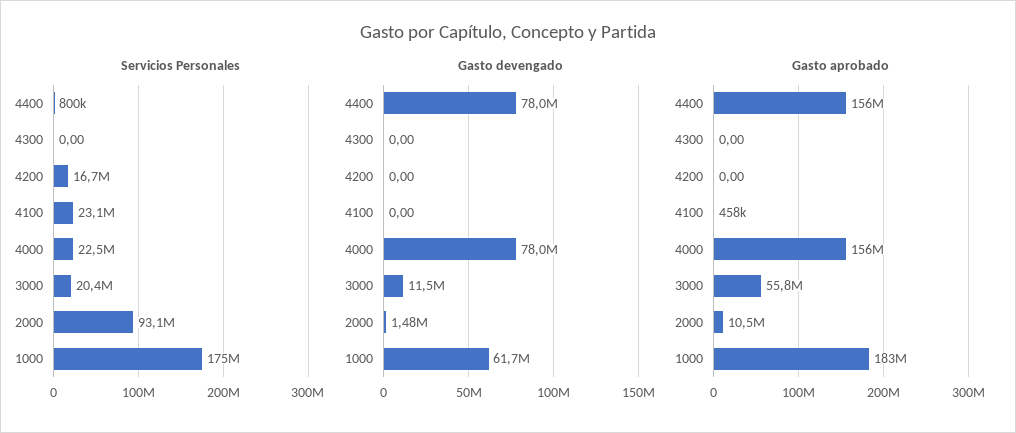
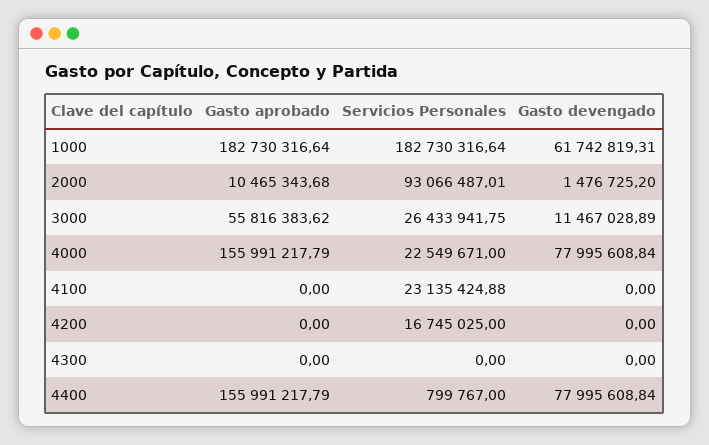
  {
    "Servicios Personales": {
      "4400": 799767,
      "4300": 0,
      "4200": 16745025,
      "4100": 23135424.88,
      "4000": 22549671,
-     "3000": 20400000,
+     "3000": 26433941.75,
      "2000": 93066487.01,
-     "1000": 175000000
+     "1000": 182730316.64
    },
    "Gasto devengado": {
      "4400": 77995608.84,
      "4300": 0,
      "4200": 0,
      "4100": 0,
      "4000": 77995608.84,
      "3000": 11467028.89,
      "2000": 1476725.2,
      "1000": 61742819.31
    },
    "Gasto aprobado": {
      "4400": 155991217.79,
      "4300": 0,
      "4200": 0,
-     "4100": 458000,
+     "4100": 0,
      "4000": 155991217.79,
      "3000": 55816383.62,
      "2000": 10465343.68,
      "1000": 182730316.64
    }
  }

